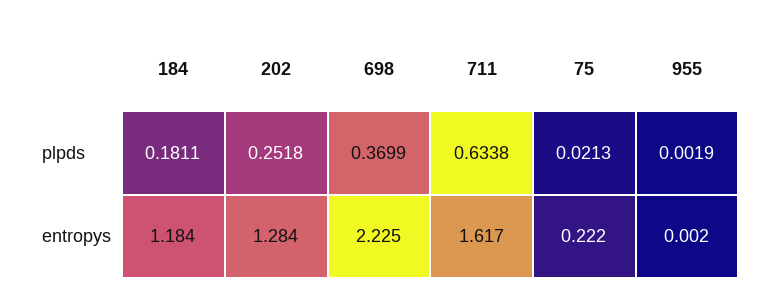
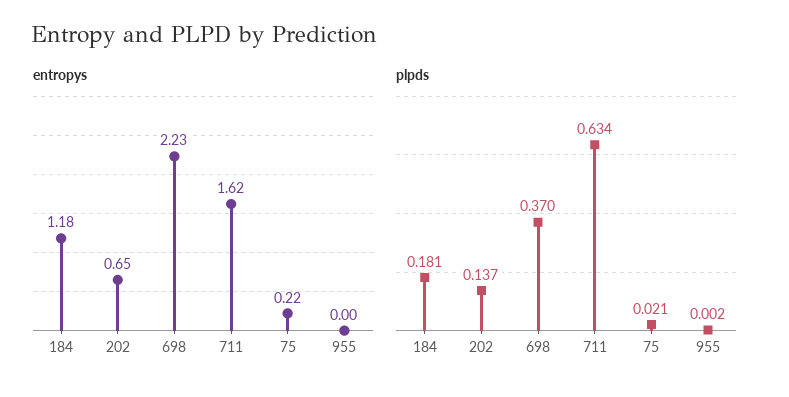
  {
    "plpds": {
      "184": 0.1811,
-     "202": 0.2518,
+     "202": 0.137,
      "698": 0.3699,
      "711": 0.6338,
      "75": 0.0213,
      "955": 0.0019
    },
    "entropys": {
      "184": 1.184,
-     "202": 1.284,
+     "202": 0.65,
      "698": 2.225,
      "711": 1.617,
      "75": 0.222,
      "955": 0.002
    }
  }

